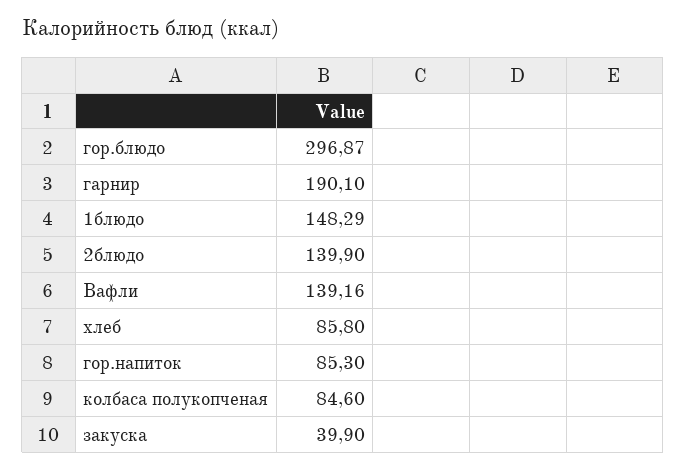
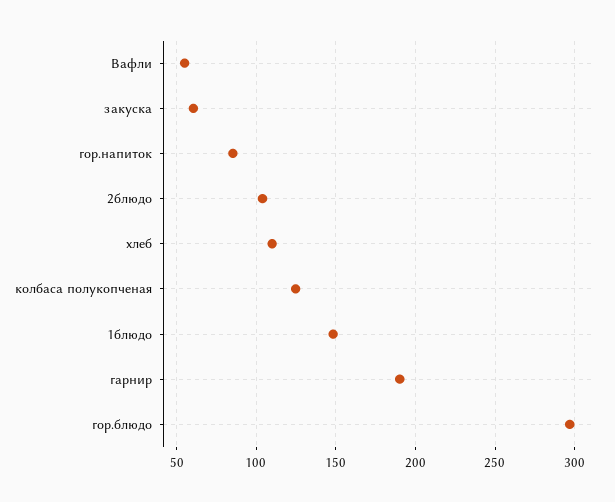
  {
    "гор.блюдо": 296.87,
    "гарнир": 190.1,
    "1блюдо": 148.29,
-   "2блюдо": 139.9,
+   "2блюдо": 105,
-   "Вафли": 139.16,
+   "Вафли": 55,
-   "хлеб": 85.8,
+   "хлеб": 110,
    "гор.напиток": 85.3,
-   "колбаса полукопченая": 84.6,
+   "колбаса полукопченая": 125,
-   "закуска": 39.9
+   "закуска": 60
  }

